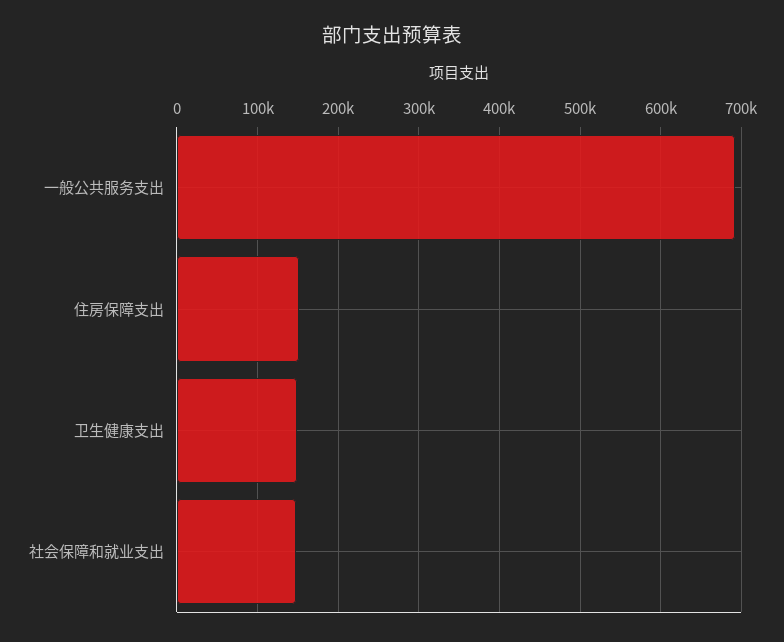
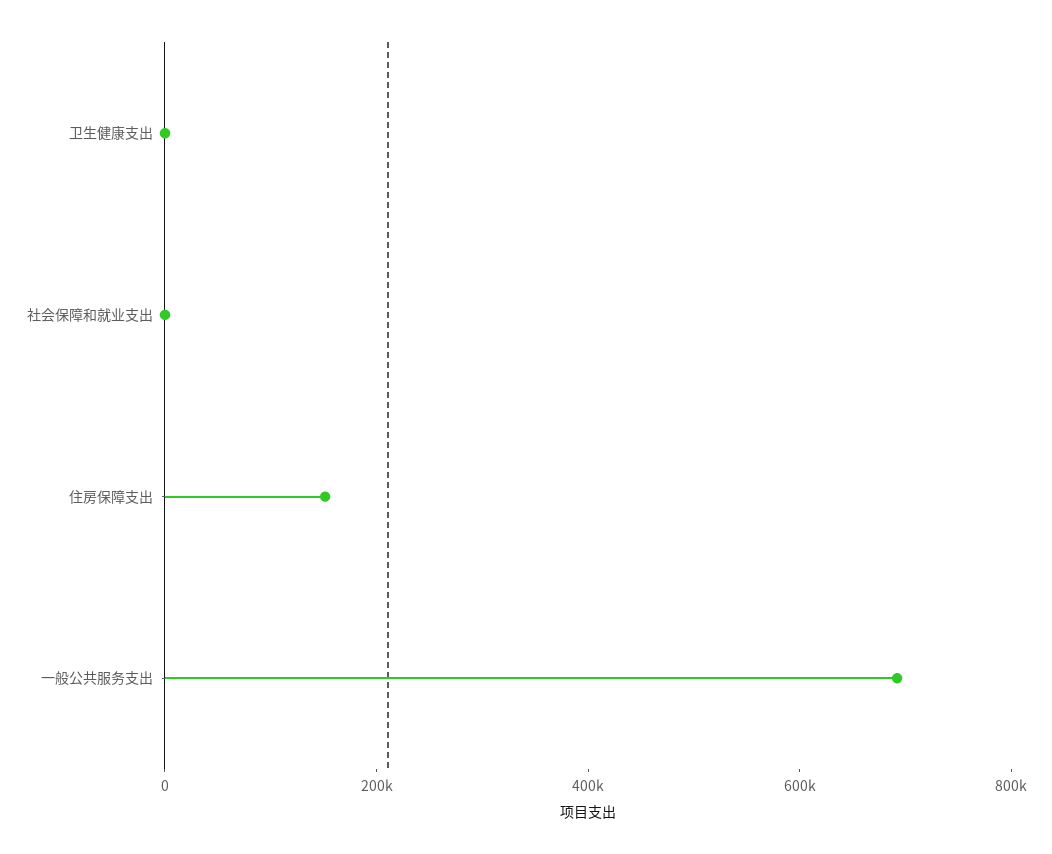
  {
    "一般公共服务支出": 690000,
    "住房保障支出": 150000,
-   "卫生健康支出": 150000,
+   "卫生健康支出": 0,
-   "社会保障和就业支出": 150000
+   "社会保障和就业支出": 0
  }

